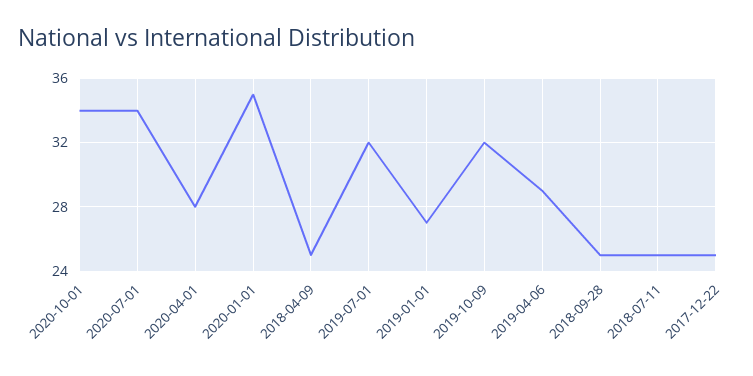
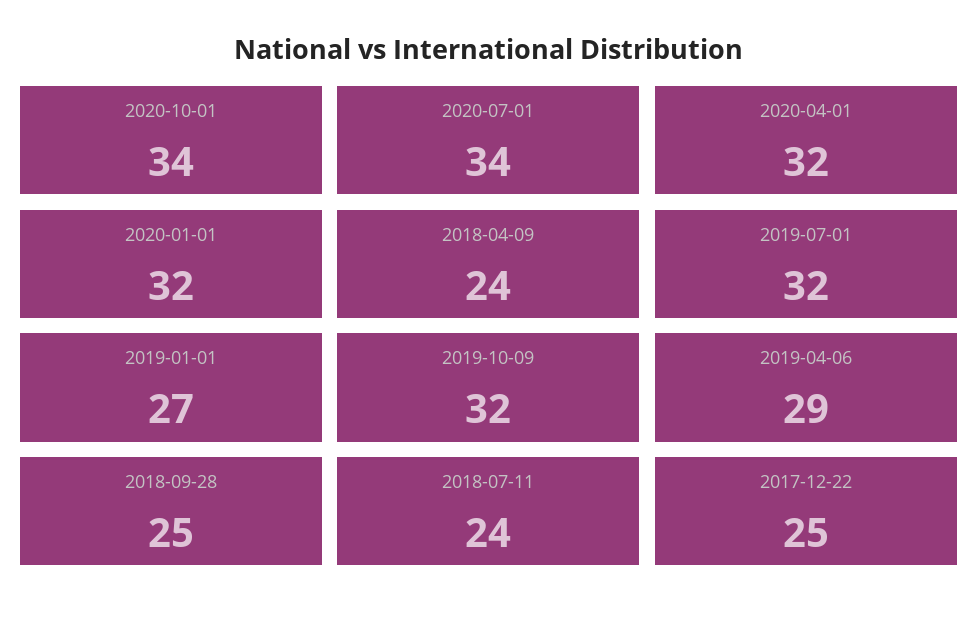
  {
    "2020-10-01": 34,
    "2020-07-01": 34,
-   "2020-04-01": 28,
+   "2020-04-01": 32,
-   "2020-01-01": 35,
+   "2020-01-01": 32,
-   "2018-04-09": 25,
+   "2018-04-09": 24,
    "2019-07-01": 32,
    "2019-01-01": 27,
    "2019-10-09": 32,
    "2019-04-06": 29,
    "2018-09-28": 25,
-   "2018-07-11": 25,
+   "2018-07-11": 24,
    "2017-12-22": 25
  }

